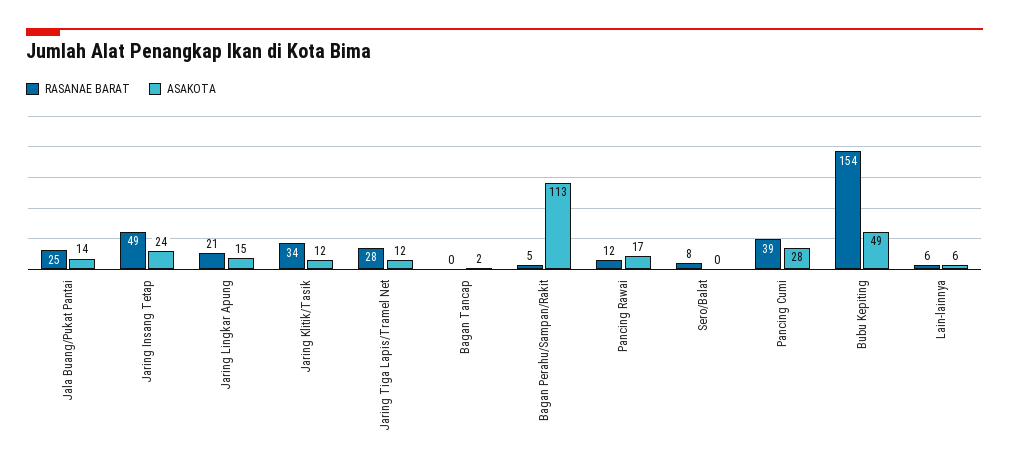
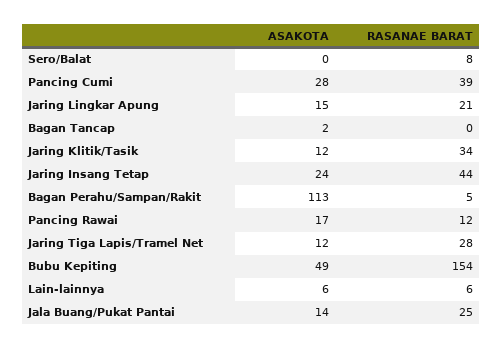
  {
    "RASANAE BARAT": {
      "Jala Buang/Pukat Pantai": 25,
-     "Jaring Insang Tetap": 49,
+     "Jaring Insang Tetap": 44,
      "Jaring Lingkar Apung": 21,
      "Jaring Klitik/Tasik": 34,
      "Jaring Tiga Lapis/Tramel Net": 28,
      "Bagan Tancap": 0,
      "Bagan Perahu/Sampan/Rakit": 5,
      "Pancing Rawai": 12,
      "Sero/Balat": 8,
      "Pancing Cumi": 39,
      "Bubu Kepiting": 154,
      "Lain-lainnya": 6
    },
    "ASAKOTA": {
      "Jala Buang/Pukat Pantai": 14,
      "Jaring Insang Tetap": 24,
      "Jaring Lingkar Apung": 15,
      "Jaring Klitik/Tasik": 12,
      "Jaring Tiga Lapis/Tramel Net": 12,
      "Bagan Tancap": 2,
      "Bagan Perahu/Sampan/Rakit": 113,
      "Pancing Rawai": 17,
      "Sero/Balat": 0,
      "Pancing Cumi": 28,
      "Bubu Kepiting": 49,
      "Lain-lainnya": 6
    }
  }

